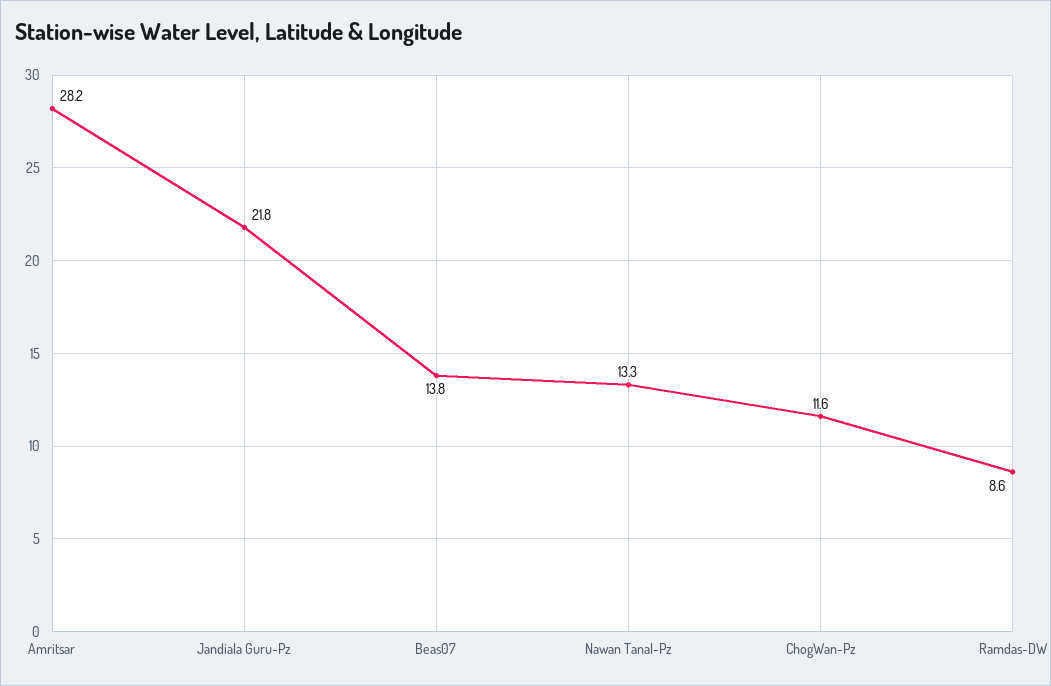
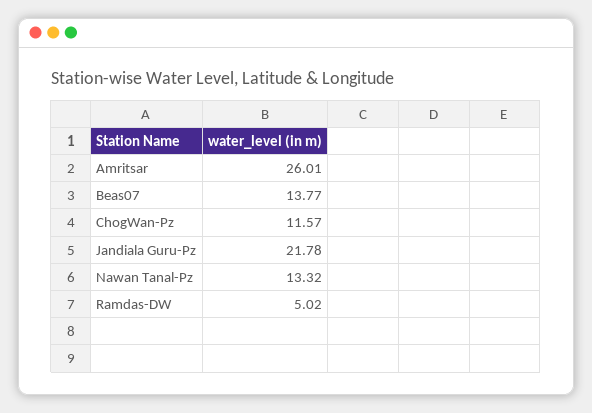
  {
-   "Amritsar": 28.2,
+   "Amritsar": 26.01,
    "Jandiala Guru-Pz": 21.78,
    "Beas07": 13.77,
    "Nawan Tanal-Pz": 13.32,
    "ChogWan-Pz": 11.57,
-   "Ramdas-DW": 8.6
+   "Ramdas-DW": 5.02
  }

